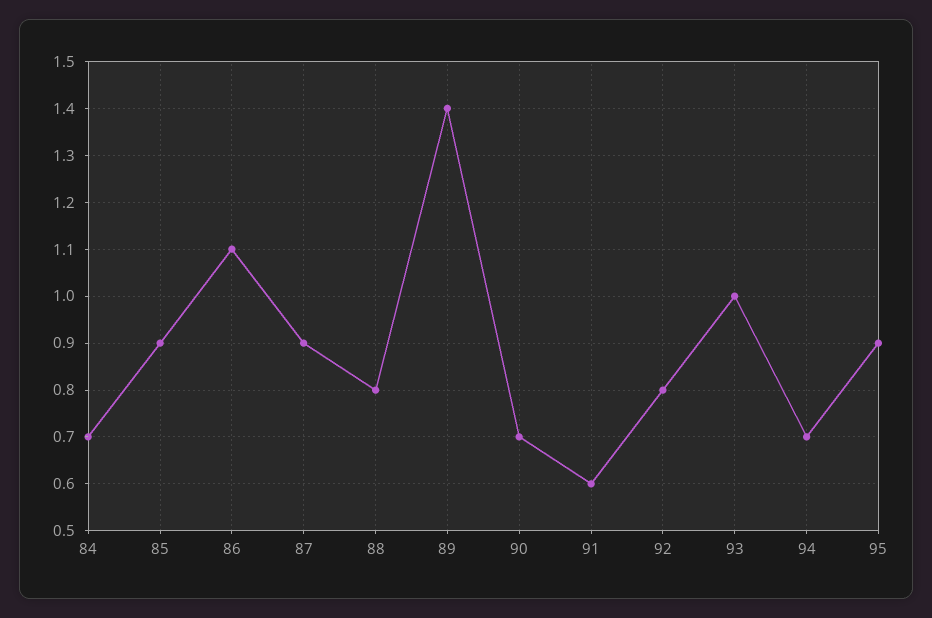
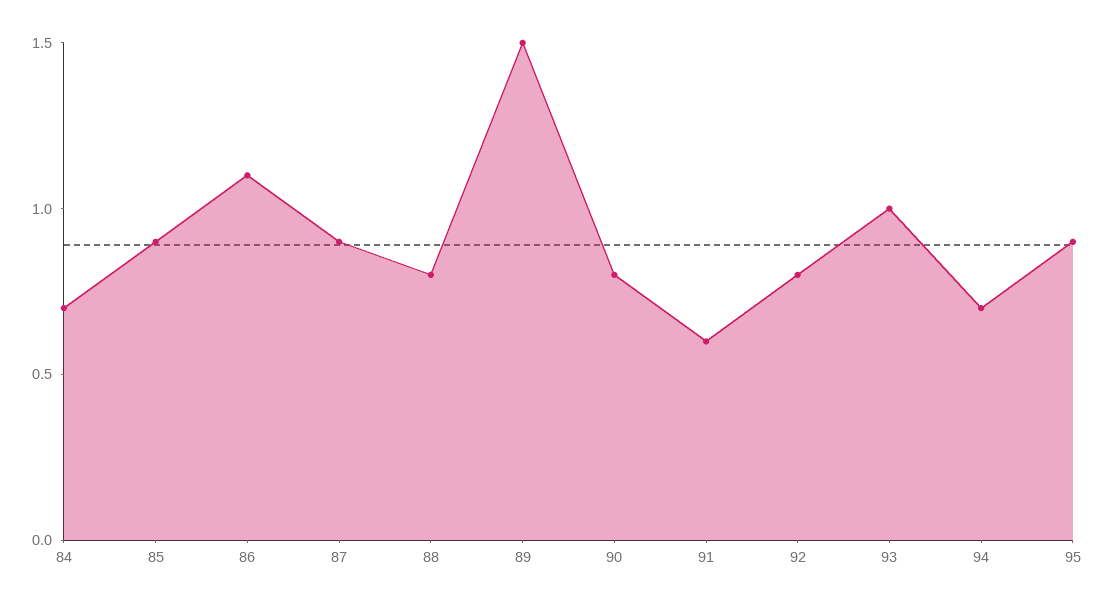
  {
    "84": 0.7,
    "85": 0.9,
    "86": 1.1,
    "87": 0.9,
    "88": 0.8,
-   "89": 1.4,
+   "89": 1.5,
-   "90": 0.7,
+   "90": 0.8,
    "91": 0.6,
    "92": 0.8,
    "93": 1,
    "94": 0.7,
    "95": 0.9
  }

